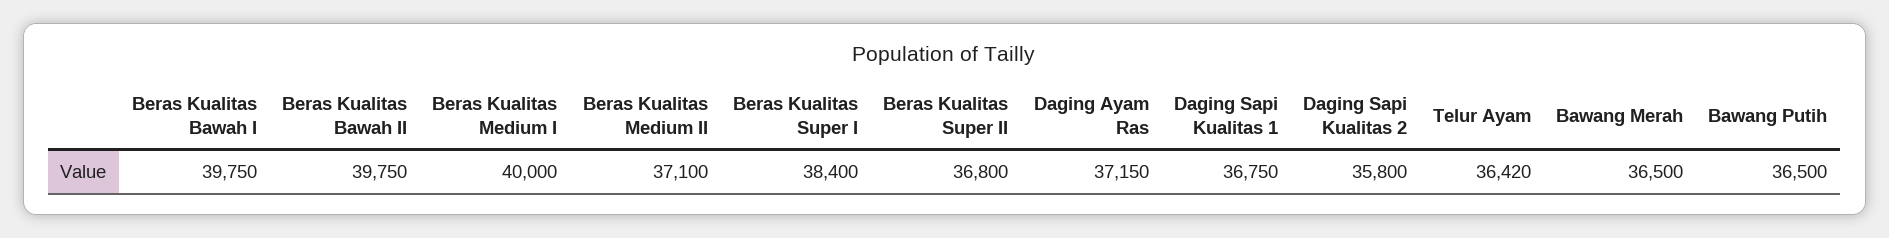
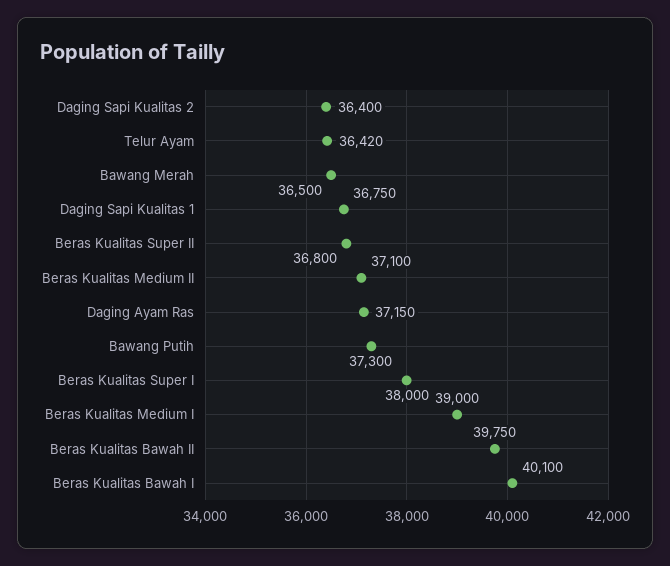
  {
-   "Beras Kualitas Bawah I": 39750,
+   "Beras Kualitas Bawah I": 40100,
    "Beras Kualitas Bawah II": 39750,
-   "Beras Kualitas Medium I": 40000,
+   "Beras Kualitas Medium I": 39000,
    "Beras Kualitas Medium II": 37100,
-   "Beras Kualitas Super I": 38400,
+   "Beras Kualitas Super I": 38000,
    "Beras Kualitas Super II": 36800,
    "Daging Ayam Ras": 37150,
    "Daging Sapi Kualitas 1": 36750,
-   "Daging Sapi Kualitas 2": 35800,
+   "Daging Sapi Kualitas 2": 36400,
    "Telur Ayam": 36420,
    "Bawang Merah": 36500,
-   "Bawang Putih": 36500
+   "Bawang Putih": 37300
  }

